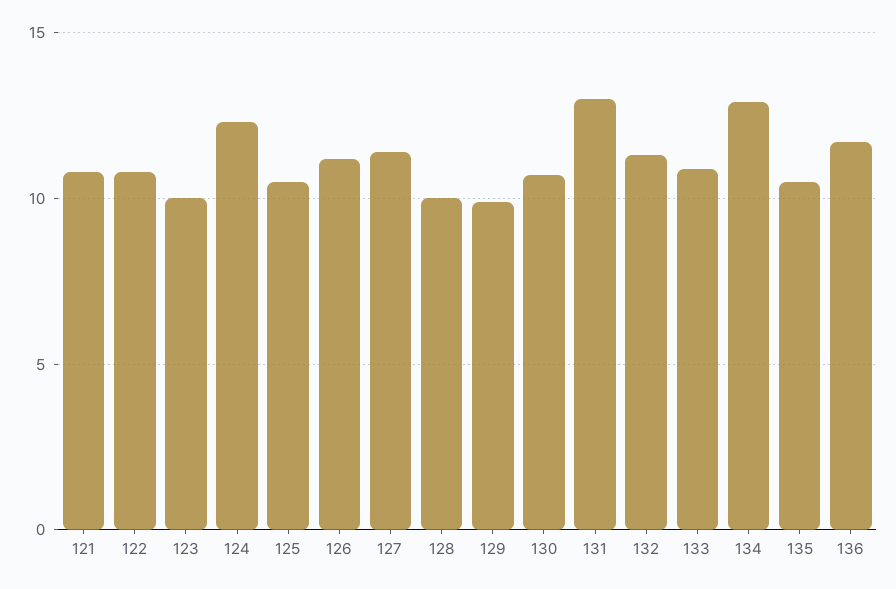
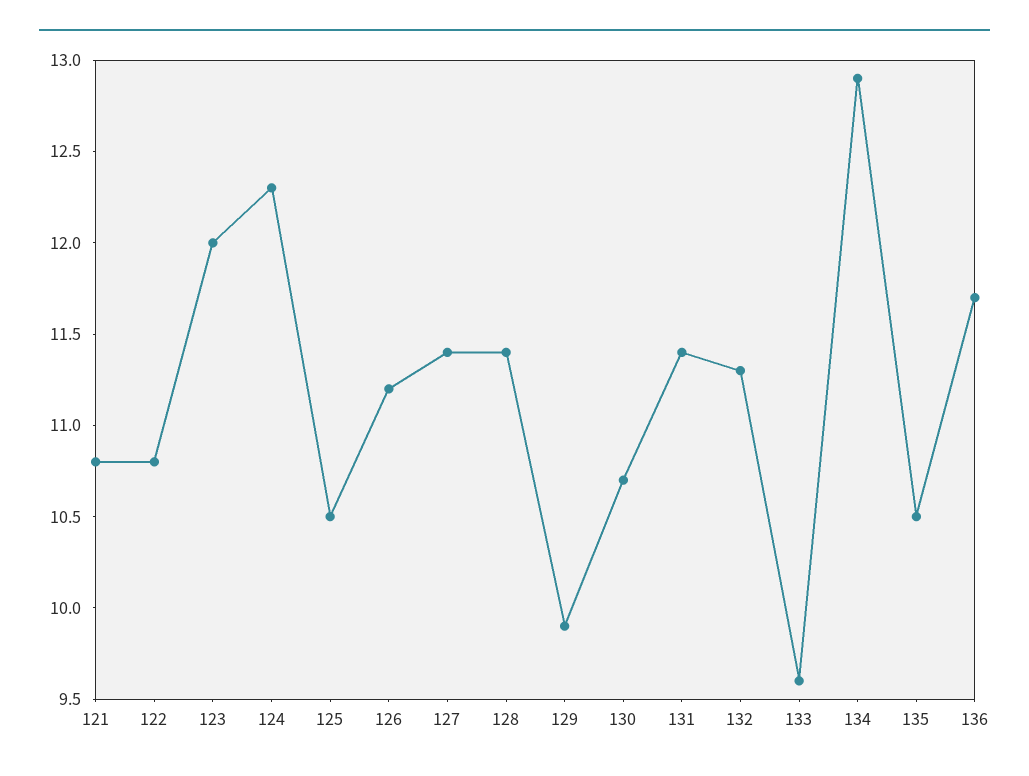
  {
    "121": 10.8,
    "122": 10.8,
-   "123": 10,
+   "123": 12,
    "124": 12.3,
    "125": 10.5,
    "126": 11.2,
    "127": 11.4,
-   "128": 10,
+   "128": 11.4,
    "129": 9.9,
    "130": 10.7,
-   "131": 13,
+   "131": 11.4,
    "132": 11.3,
-   "133": 11,
+   "133": 9.6,
    "134": 12.9,
    "135": 10.5,
    "136": 11.7
  }

